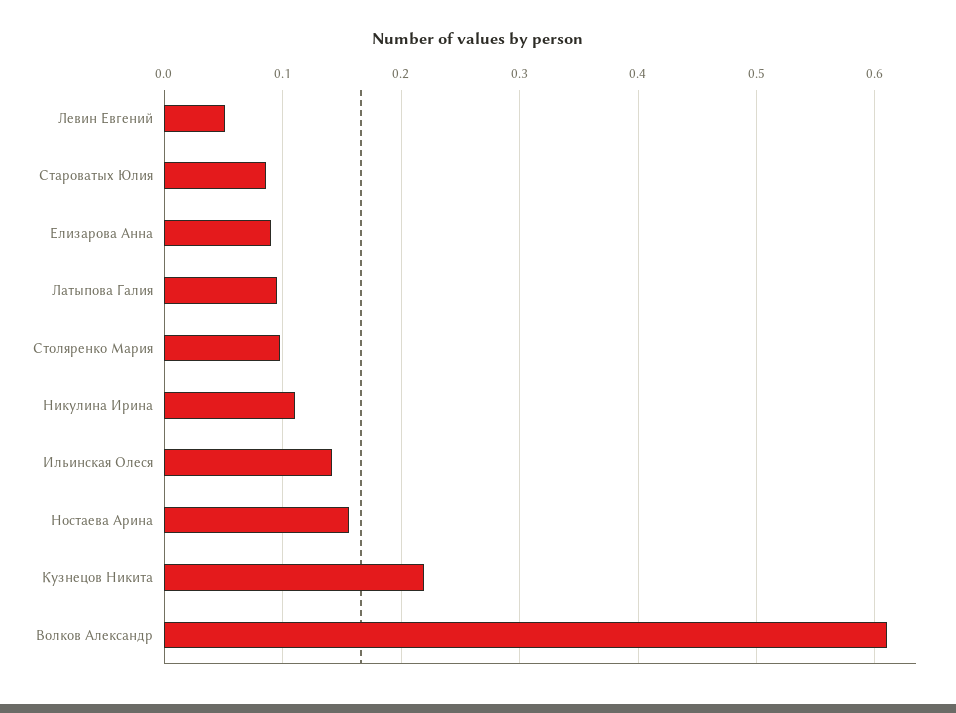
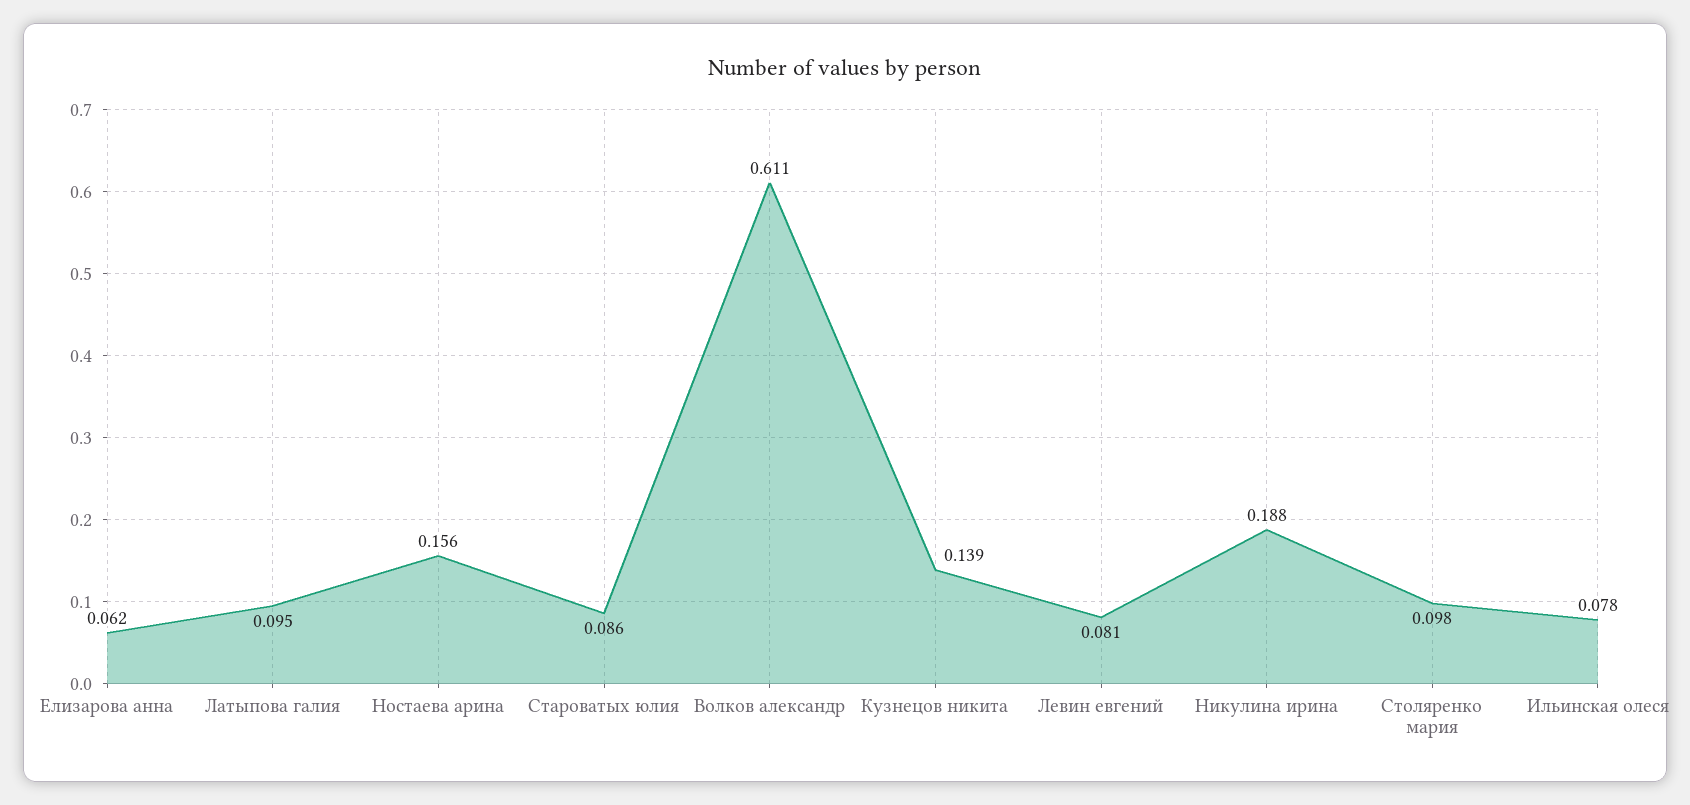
  {
-   "Левин Евгений": 0.05,
+   "Левин Евгений": 0.081,
    "Староватых Юлия": 0.086,
-   "Елизарова Анна": 0.09,
+   "Елизарова Анна": 0.062,
    "Латыпова Галия": 0.095,
    "Столяренко Мария": 0.098,
-   "Никулина Ирина": 0.11,
+   "Никулина Ирина": 0.188,
-   "Ильинская Олеся": 0.14,
+   "Ильинская Олеся": 0.078,
    "Ностаева Арина": 0.156,
-   "Кузнецов Никита": 0.22,
+   "Кузнецов Никита": 0.139,
    "Волков Александр": 0.611
  }

